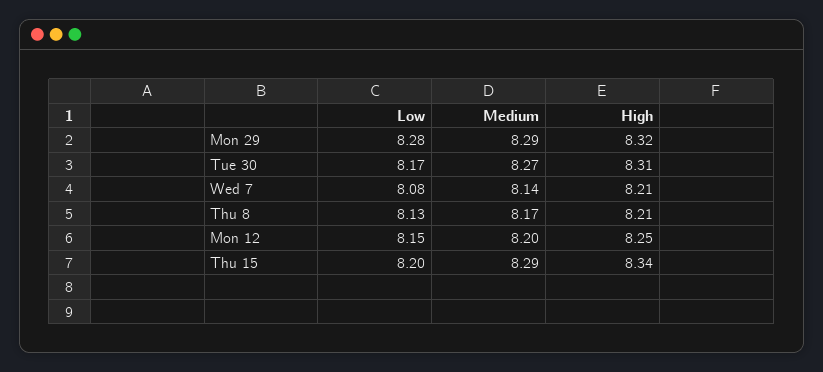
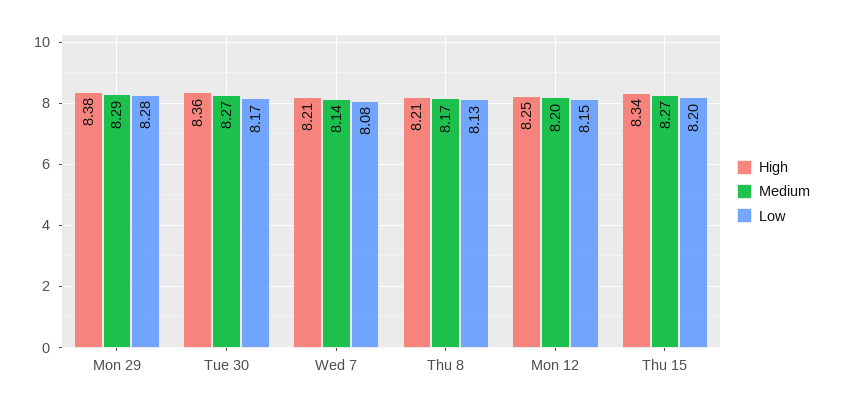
  {
    "Low": {
      "Mon 29": 8.28,
      "Tue 30": 8.17,
      "Wed 7": 8.08,
      "Thu 8": 8.13,
      "Mon 12": 8.15,
      "Thu 15": 8.2
    },
    "Medium": {
      "Mon 29": 8.29,
      "Tue 30": 8.27,
      "Wed 7": 8.14,
      "Thu 8": 8.17,
      "Mon 12": 8.2,
-     "Thu 15": 8.29
+     "Thu 15": 8.27
    },
    "High": {
-     "Mon 29": 8.32,
+     "Mon 29": 8.38,
-     "Tue 30": 8.31,
+     "Tue 30": 8.36,
      "Wed 7": 8.21,
      "Thu 8": 8.21,
      "Mon 12": 8.25,
      "Thu 15": 8.34
    }
  }

